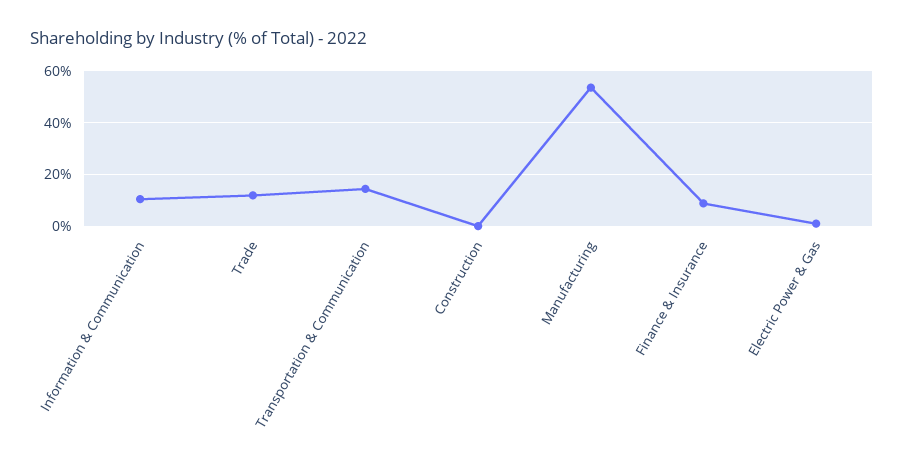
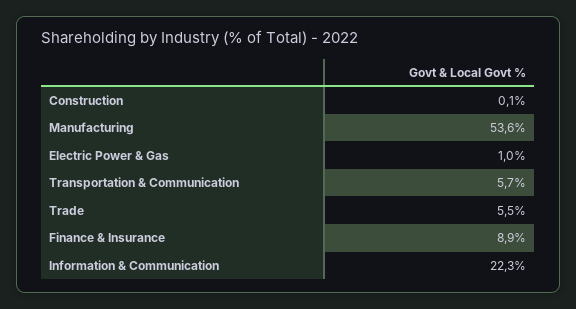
  {
-   "Information & Communication": 10,
+   "Information & Communication": 22.3,
-   "Trade": 12.5,
+   "Trade": 5.5,
-   "Transportation & Communication": 15,
+   "Transportation & Communication": 5.7,
    "Construction": 0.1,
    "Manufacturing": 53.6,
    "Finance & Insurance": 8.9,
    "Electric Power & Gas": 1
  }

